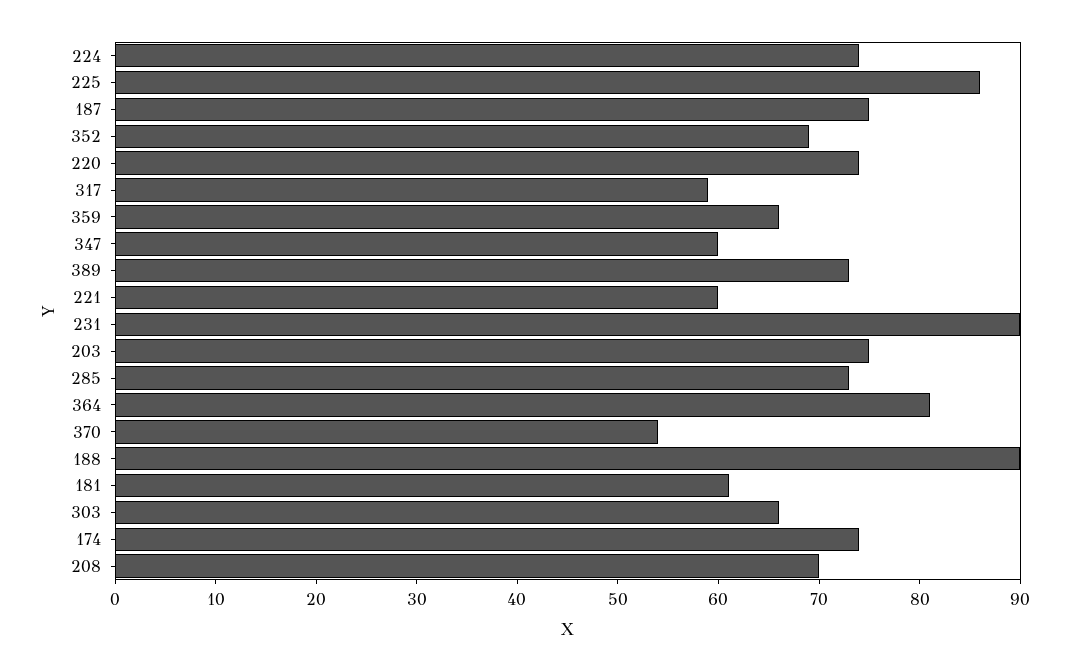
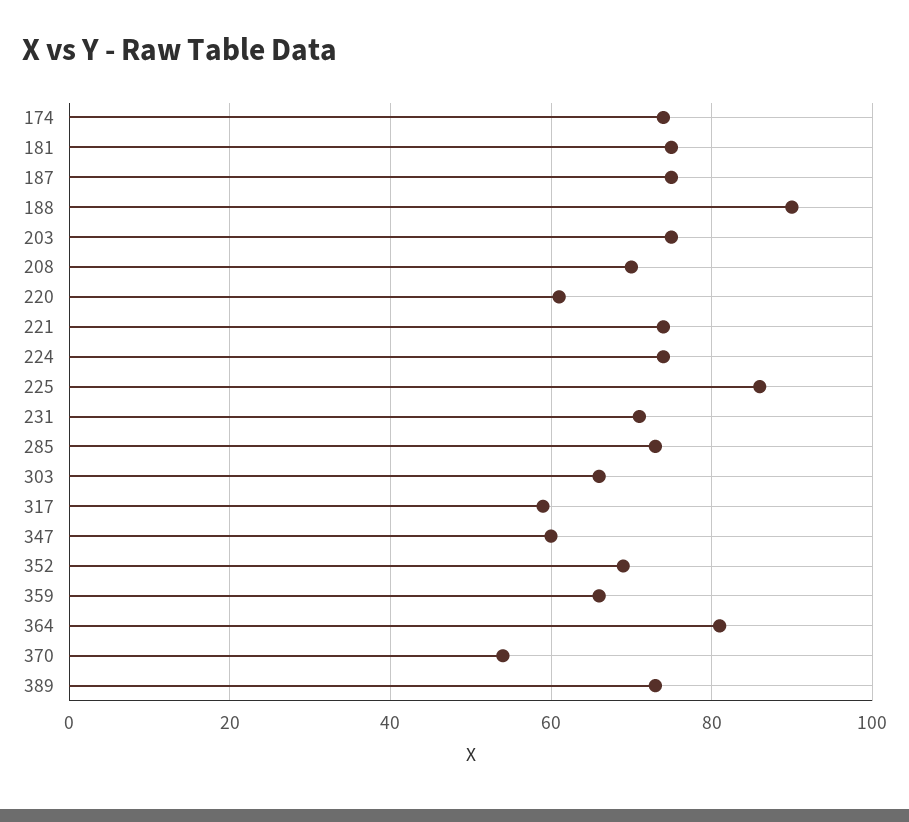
  {
    "224": 74,
    "225": 86,
    "187": 75,
    "352": 69,
-   "220": 74,
+   "220": 60,
    "317": 59,
    "359": 66,
    "347": 60,
    "389": 73,
-   "221": 60,
+   "221": 75,
-   "231": 90,
+   "231": 70,
    "203": 75,
    "285": 73,
    "364": 81,
    "370": 54,
    "188": 90,
-   "181": 61,
+   "181": 75,
    "303": 66,
    "174": 74,
    "208": 70
  }

